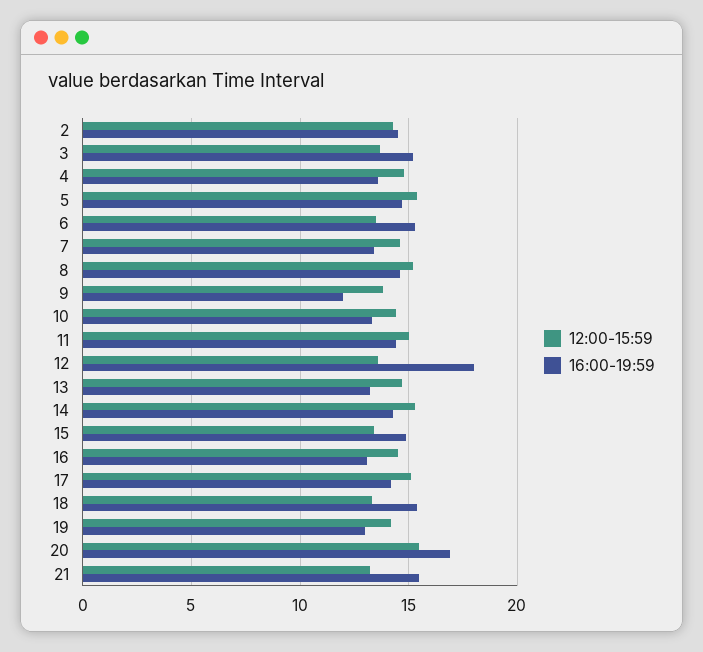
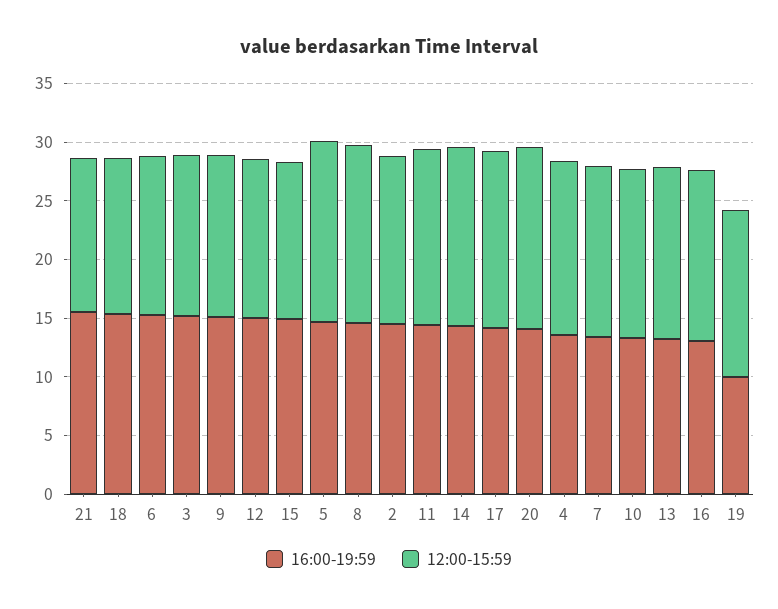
  {
    "12:00-15:59": {
      "2": 14.5,
      "3": 13.5,
      "4": 15,
      "5": 15.5,
      "6": 13.5,
      "7": 14.5,
      "8": 15,
      "9": 14,
      "10": 14.5,
      "11": 15,
      "12": 13.5,
      "13": 14.5,
      "14": 15.5,
      "15": 13.5,
      "16": 14.5,
      "17": 15,
      "18": 13.5,
      "19": 14,
      "20": 15.5,
      "21": 13
    },
    "16:00-19:59": {
      "2": 14.5,
      "3": 15,
      "4": 13.5,
      "5": 14.5,
      "6": 15.5,
      "7": 13.5,
      "8": 14.5,
-     "9": 12,
+     "9": 15,
      "10": 13.5,
      "11": 14.5,
-     "12": 18,
+     "12": 15,
      "13": 13,
      "14": 14.5,
      "15": 15,
      "16": 13,
      "17": 14,
      "18": 15.5,
-     "19": 13,
+     "19": 10,
-     "20": 17,
+     "20": 14,
      "21": 15.5
    }
  }

